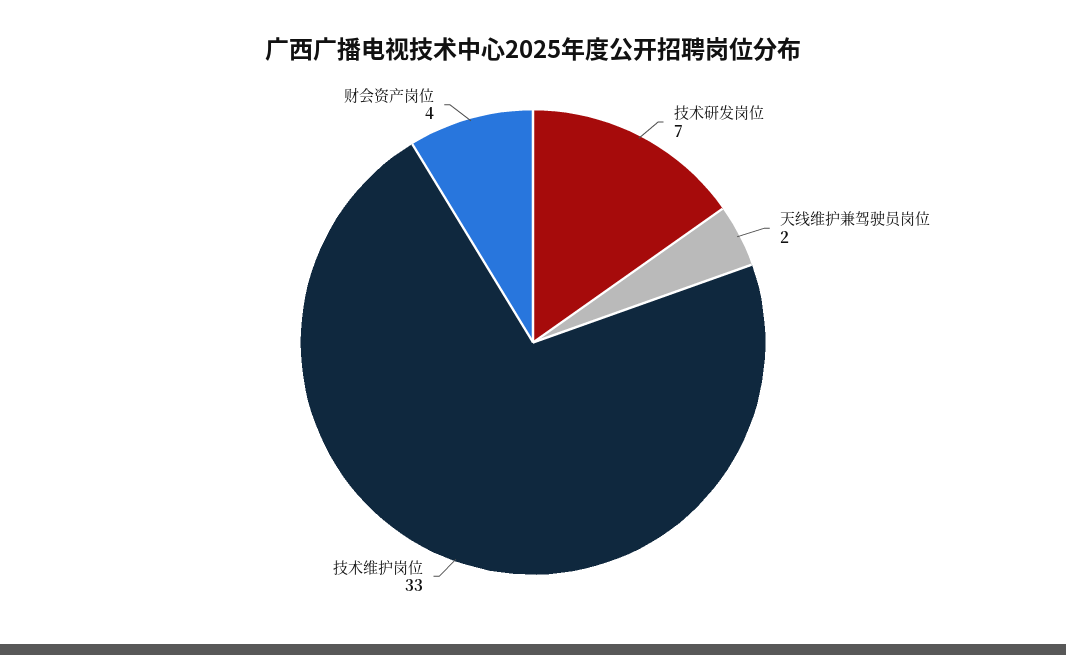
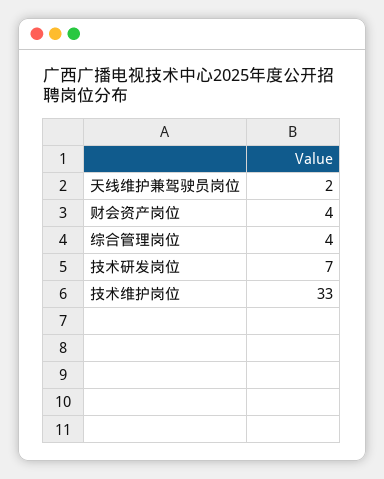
  {
    "技术研发岗位": 7,
    "天线维护兼驾驶员岗位": 2,
    "技术维护岗位": 33,
-   "财会资产岗位": 4
+   "财会资产岗位": 4,
+   "综合管理岗位": 4
  }

